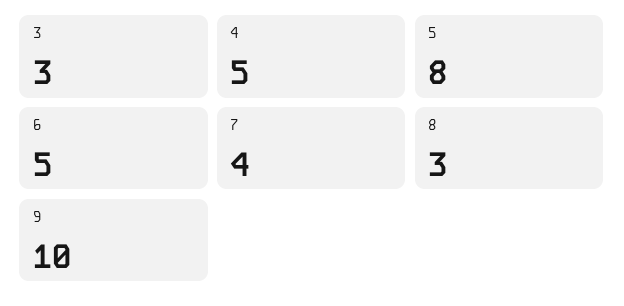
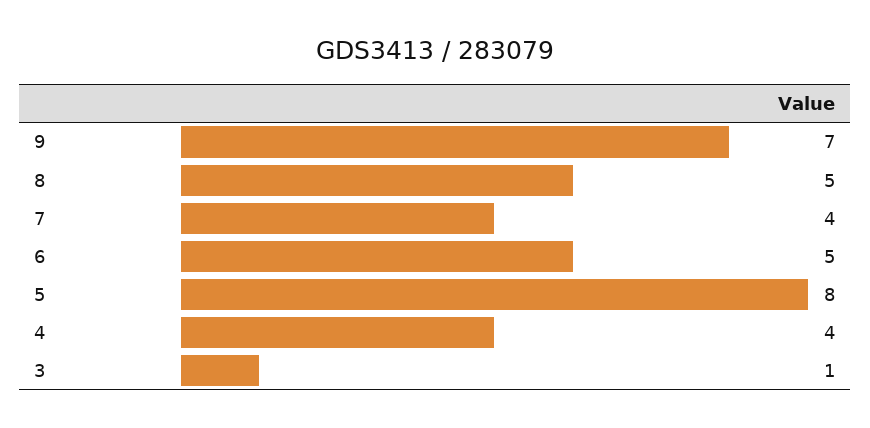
  {
-   "3": 3,
+   "3": 1,
-   "4": 5,
+   "4": 4,
    "5": 8,
    "6": 5,
    "7": 4,
-   "8": 3,
+   "8": 5,
-   "9": 10
+   "9": 7
  }

